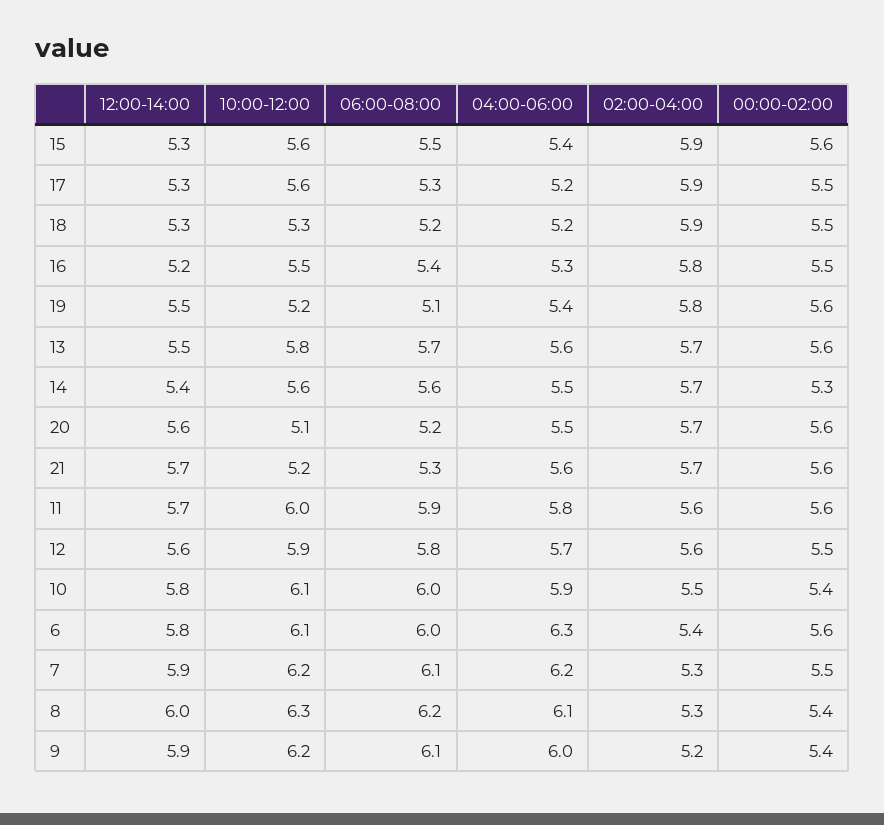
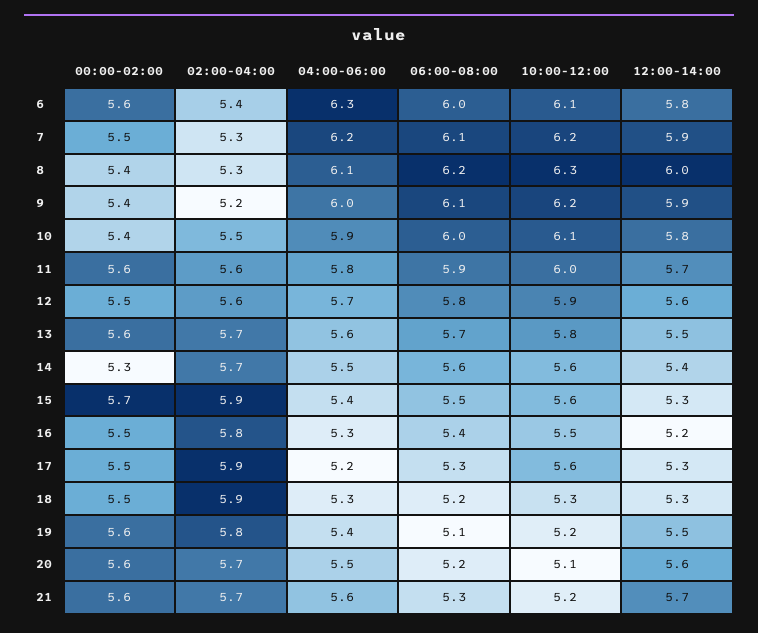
  {
    "12:00-14:00": {
      "15": 5.3,
      "17": 5.3,
      "18": 5.3,
      "16": 5.2,
      "19": 5.5,
      "13": 5.5,
      "14": 5.4,
      "20": 5.6,
      "21": 5.7,
      "11": 5.7,
      "12": 5.6,
      "10": 5.8,
      "6": 5.8,
      "7": 5.9,
      "8": 6,
      "9": 5.9
    },
    "10:00-12:00": {
      "15": 5.6,
      "17": 5.6,
      "18": 5.3,
      "16": 5.5,
      "19": 5.2,
      "13": 5.8,
      "14": 5.6,
      "20": 5.1,
      "21": 5.2,
      "11": 6,
      "12": 5.9,
      "10": 6.1,
      "6": 6.1,
      "7": 6.2,
      "8": 6.3,
      "9": 6.2
    },
    "06:00-08:00": {
      "15": 5.5,
      "17": 5.3,
      "18": 5.2,
      "16": 5.4,
      "19": 5.1,
      "13": 5.7,
      "14": 5.6,
      "20": 5.2,
      "21": 5.3,
      "11": 5.9,
      "12": 5.8,
      "10": 6,
      "6": 6,
      "7": 6.1,
      "8": 6.2,
      "9": 6.1
    },
    "04:00-06:00": {
      "15": 5.4,
      "17": 5.2,
-     "18": 5.2,
+     "18": 5.3,
      "16": 5.3,
      "19": 5.4,
      "13": 5.6,
      "14": 5.5,
      "20": 5.5,
      "21": 5.6,
      "11": 5.8,
      "12": 5.7,
      "10": 5.9,
      "6": 6.3,
      "7": 6.2,
      "8": 6.1,
      "9": 6
    },
    "02:00-04:00": {
      "15": 5.9,
      "17": 5.9,
      "18": 5.9,
      "16": 5.8,
      "19": 5.8,
      "13": 5.7,
      "14": 5.7,
      "20": 5.7,
      "21": 5.7,
      "11": 5.6,
      "12": 5.6,
      "10": 5.5,
      "6": 5.4,
      "7": 5.3,
      "8": 5.3,
      "9": 5.2
    },
    "00:00-02:00": {
-     "15": 5.6,
+     "15": 5.7,
      "17": 5.5,
      "18": 5.5,
      "16": 5.5,
      "19": 5.6,
      "13": 5.6,
      "14": 5.3,
      "20": 5.6,
      "21": 5.6,
      "11": 5.6,
      "12": 5.5,
      "10": 5.4,
      "6": 5.6,
      "7": 5.5,
      "8": 5.4,
      "9": 5.4
    }
  }

